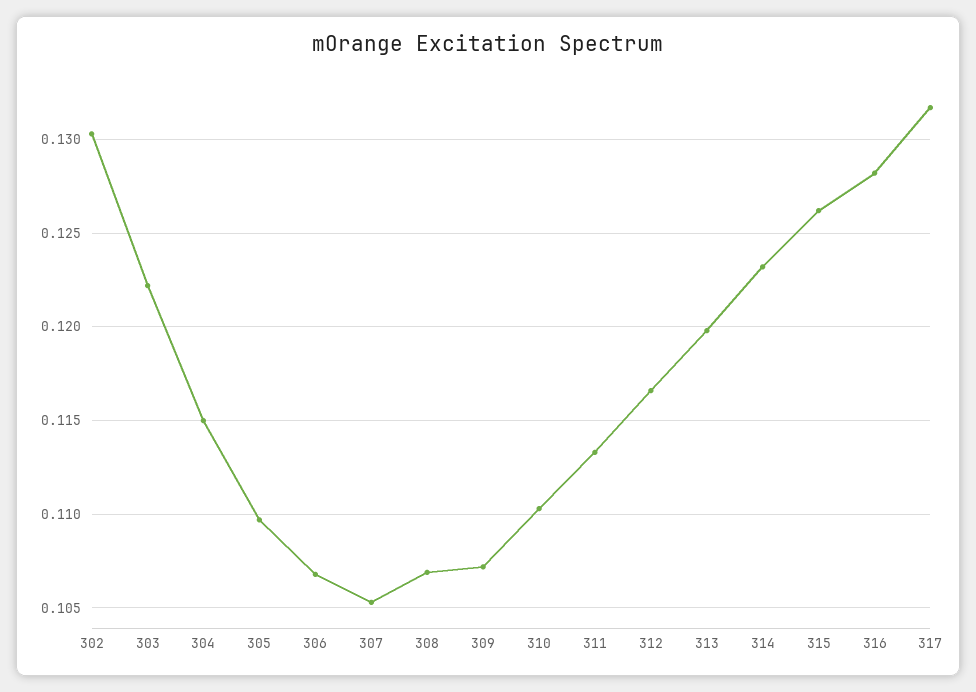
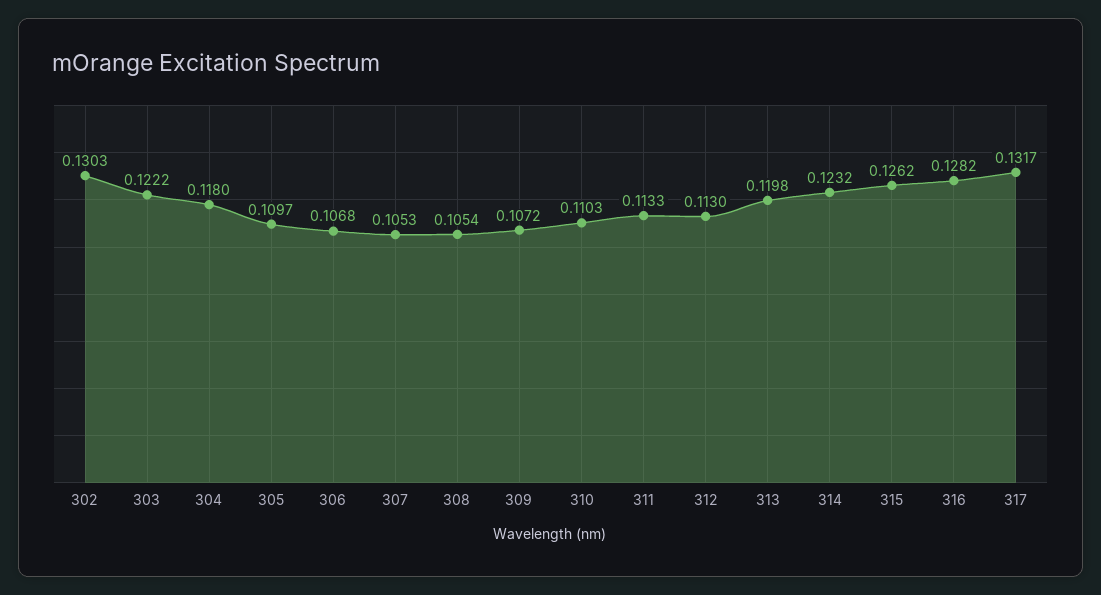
  {
    "302": 0.1303,
    "303": 0.1222,
-   "304": 0.115,
+   "304": 0.118,
    "305": 0.1097,
    "306": 0.1068,
    "307": 0.1053,
-   "308": 0.107,
+   "308": 0.1054,
    "309": 0.1072,
    "310": 0.1103,
    "311": 0.1133,
-   "312": 0.1165,
+   "312": 0.113,
    "313": 0.1198,
    "314": 0.1232,
    "315": 0.1262,
    "316": 0.1282,
    "317": 0.1317
  }

